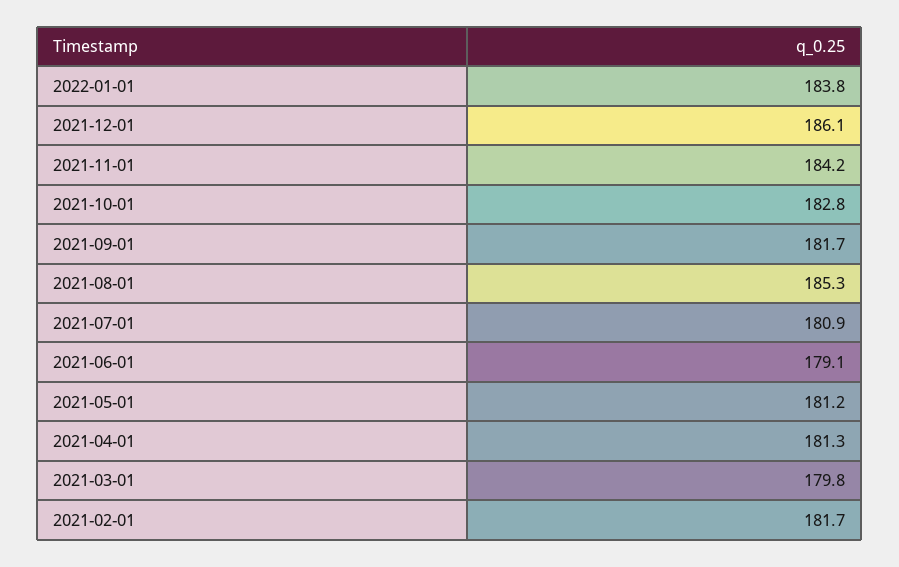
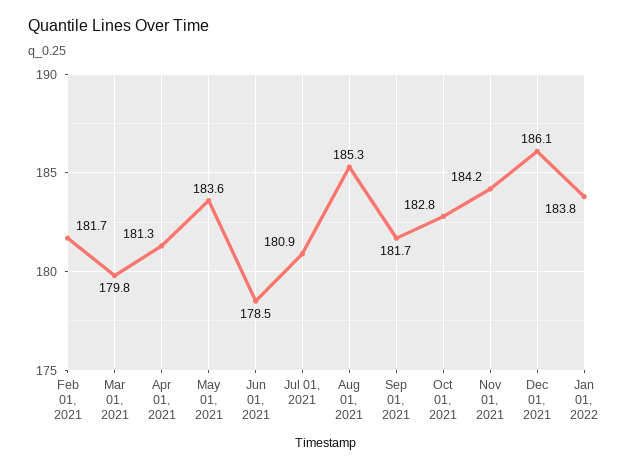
  {
    "2022-01-01": 183.8,
    "2021-12-01": 186.1,
    "2021-11-01": 184.2,
    "2021-10-01": 182.8,
    "2021-09-01": 181.7,
    "2021-08-01": 185.3,
    "2021-07-01": 180.9,
-   "2021-06-01": 179.1,
+   "2021-06-01": 178.5,
-   "2021-05-01": 181.2,
+   "2021-05-01": 183.6,
    "2021-04-01": 181.3,
    "2021-03-01": 179.8,
    "2021-02-01": 181.7
  }

